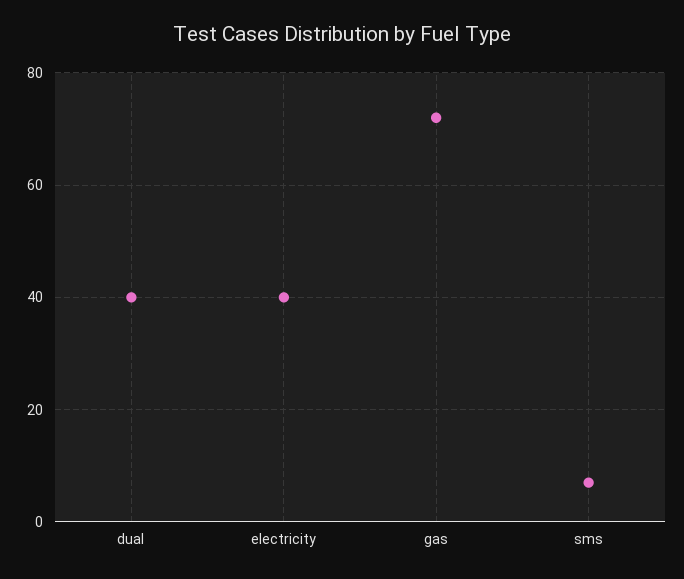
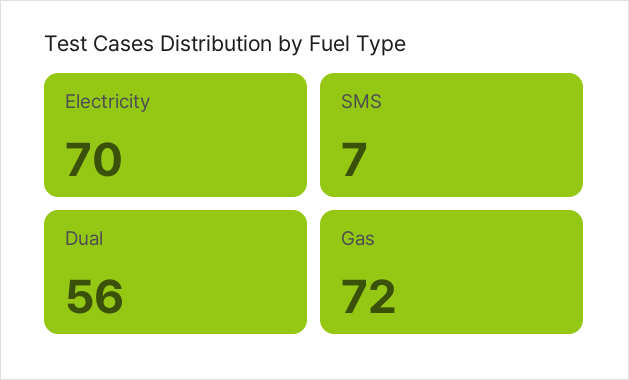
  {
-   "dual": 40,
+   "dual": 56,
-   "electricity": 40,
+   "electricity": 70,
    "gas": 72,
    "sms": 7
  }

